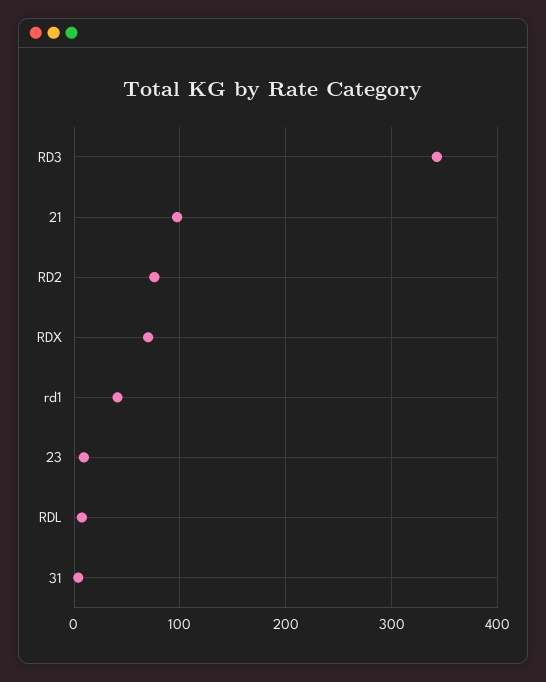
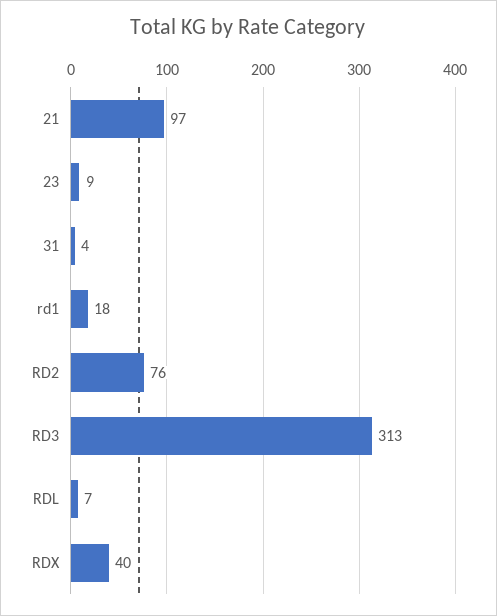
  {
-   "RD3": 340,
+   "RD3": 313,
    "21": 97,
    "RD2": 76,
-   "RDX": 70,
+   "RDX": 40,
-   "rd1": 40,
+   "rd1": 18,
    "23": 9,
    "RDL": 7,
    "31": 4
  }

